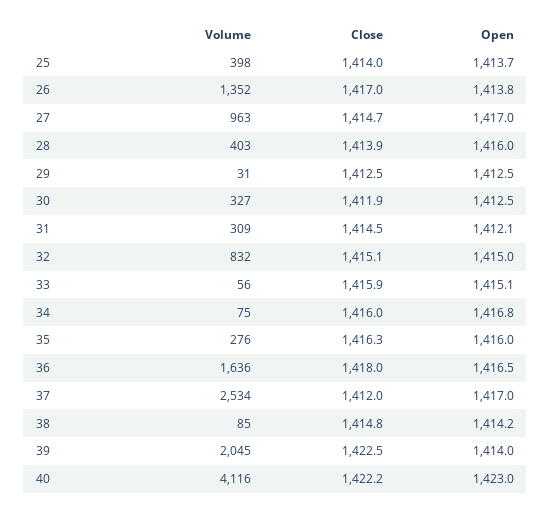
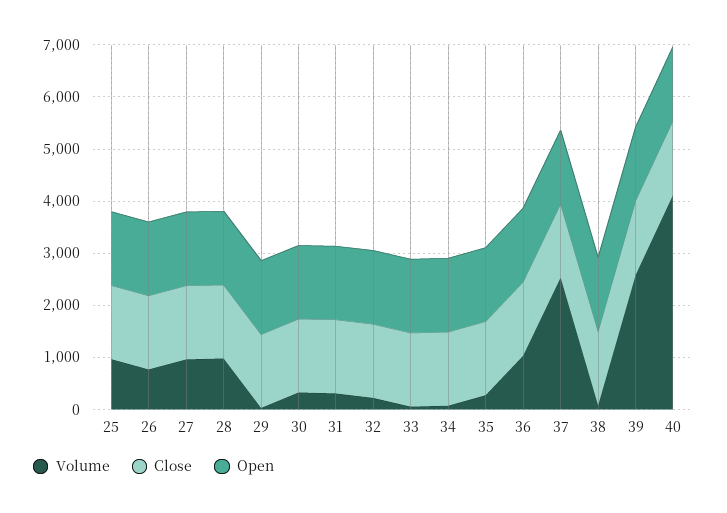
  {
    "Volume": {
-     "25": 398,
+     "25": 1000,
-     "26": 1352,
+     "26": 800,
      "27": 963,
-     "28": 403,
+     "28": 1000,
      "29": 31,
      "30": 327,
      "31": 309,
-     "32": 832,
+     "32": 200,
      "33": 56,
      "34": 75,
      "35": 276,
-     "36": 1636,
+     "36": 1000,
      "37": 2534,
      "38": 85,
-     "39": 2045,
+     "39": 2600,
      "40": 4116
    },
    "Close": {
      "25": 1414,
      "26": 1417,
      "27": 1414.7,
      "28": 1413.9,
      "29": 1412.5,
      "30": 1411.9,
      "31": 1414.5,
      "32": 1415.1,
      "33": 1415.9,
      "34": 1416,
      "35": 1416.3,
      "36": 1418,
      "37": 1412,
      "38": 1414.8,
      "39": 1422.5,
      "40": 1422.2
    },
    "Open": {
      "25": 1413.7,
      "26": 1413.8,
      "27": 1417,
      "28": 1416,
      "29": 1412.5,
      "30": 1412.5,
      "31": 1412.1,
      "32": 1415,
      "33": 1415.1,
      "34": 1416.8,
      "35": 1416,
      "36": 1416.5,
      "37": 1417,
      "38": 1414.2,
      "39": 1414,
      "40": 1423
    }
  }

